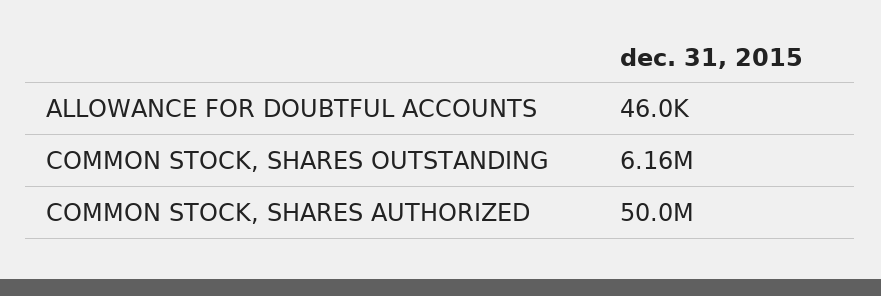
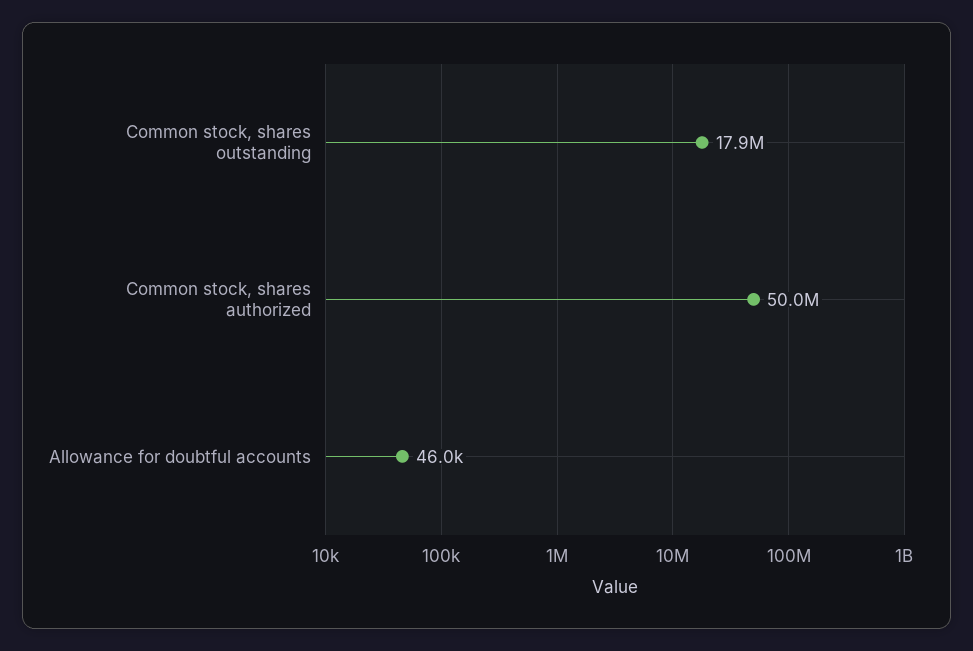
  {
    "ALLOWANCE FOR DOUBTFUL ACCOUNTS": 46000,
-   "COMMON STOCK, SHARES OUTSTANDING": 6160000,
+   "COMMON STOCK, SHARES OUTSTANDING": 17900000,
    "COMMON STOCK, SHARES AUTHORIZED": 50000000
  }

